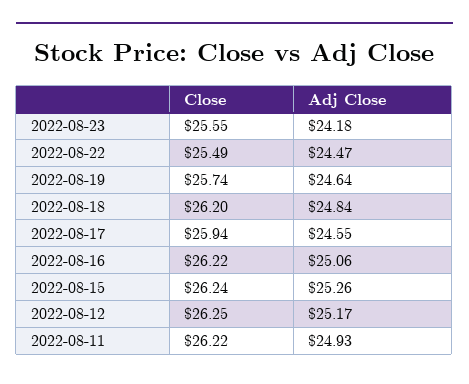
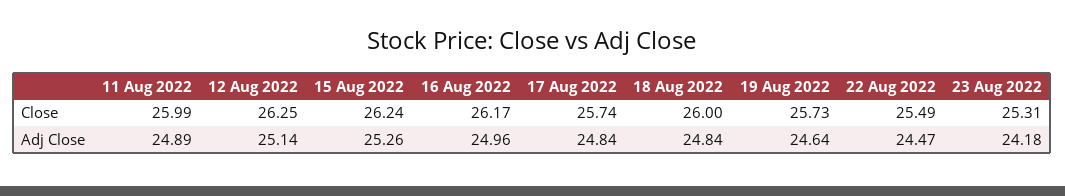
  {
    "Close": {
-     "2022-08-23": 25.55,
+     "2022-08-23": 25.31,
      "2022-08-22": 25.49,
-     "2022-08-19": 25.74,
+     "2022-08-19": 25.73,
-     "2022-08-18": 26.2,
+     "2022-08-18": 26,
-     "2022-08-17": 25.94,
+     "2022-08-17": 25.74,
-     "2022-08-16": 26.22,
+     "2022-08-16": 26.17,
      "2022-08-15": 26.24,
      "2022-08-12": 26.25,
-     "2022-08-11": 26.22
+     "2022-08-11": 25.99
    },
    "Adj Close": {
      "2022-08-23": 24.18,
      "2022-08-22": 24.47,
      "2022-08-19": 24.64,
      "2022-08-18": 24.84,
-     "2022-08-17": 24.55,
+     "2022-08-17": 24.84,
-     "2022-08-16": 25.06,
+     "2022-08-16": 24.96,
      "2022-08-15": 25.26,
-     "2022-08-12": 25.17,
+     "2022-08-12": 25.14,
-     "2022-08-11": 24.93
+     "2022-08-11": 24.89
    }
  }

